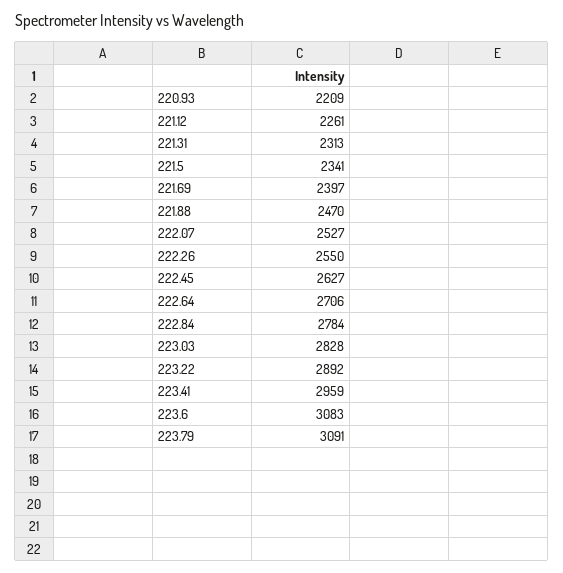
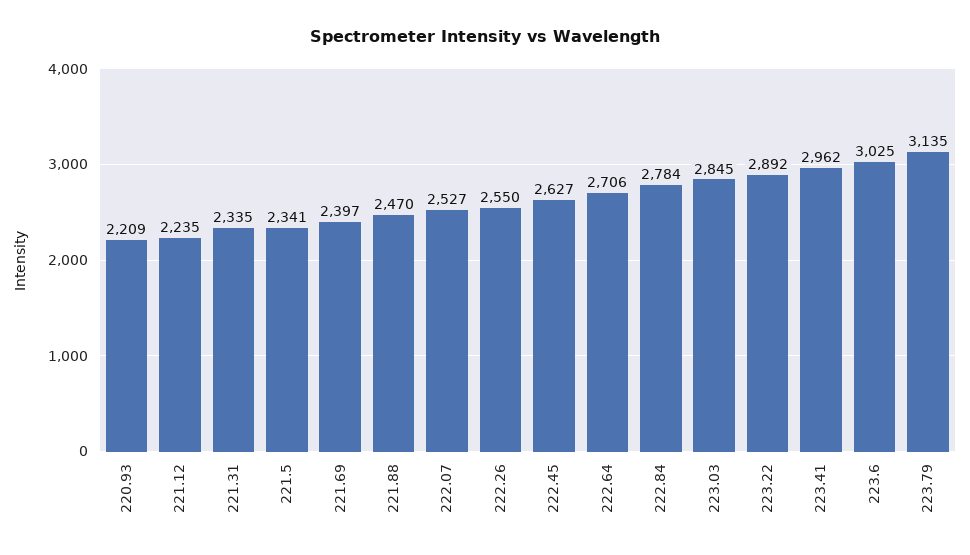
  {
    "220.93": 2209,
-   "221.12": 2261,
+   "221.12": 2235,
-   "221.31": 2313,
+   "221.31": 2335,
    "221.5": 2341,
    "221.69": 2397,
    "221.88": 2470,
    "222.07": 2527,
    "222.26": 2550,
    "222.45": 2627,
    "222.64": 2706,
    "222.84": 2784,
-   "223.03": 2828,
+   "223.03": 2845,
    "223.22": 2892,
-   "223.41": 2959,
+   "223.41": 2962,
-   "223.6": 3083,
+   "223.6": 3025,
-   "223.79": 3091
+   "223.79": 3135
  }

